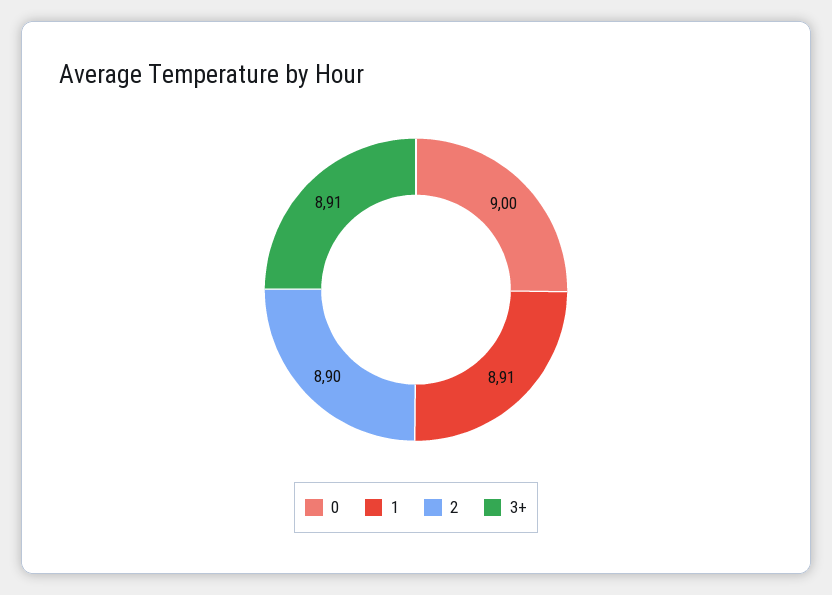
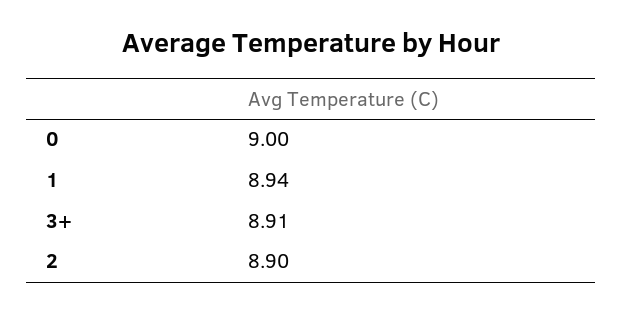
  {
    "0": 9,
-   "1": 8.91,
+   "1": 8.94,
    "2": 8.9,
    "3+": 8.91
  }

